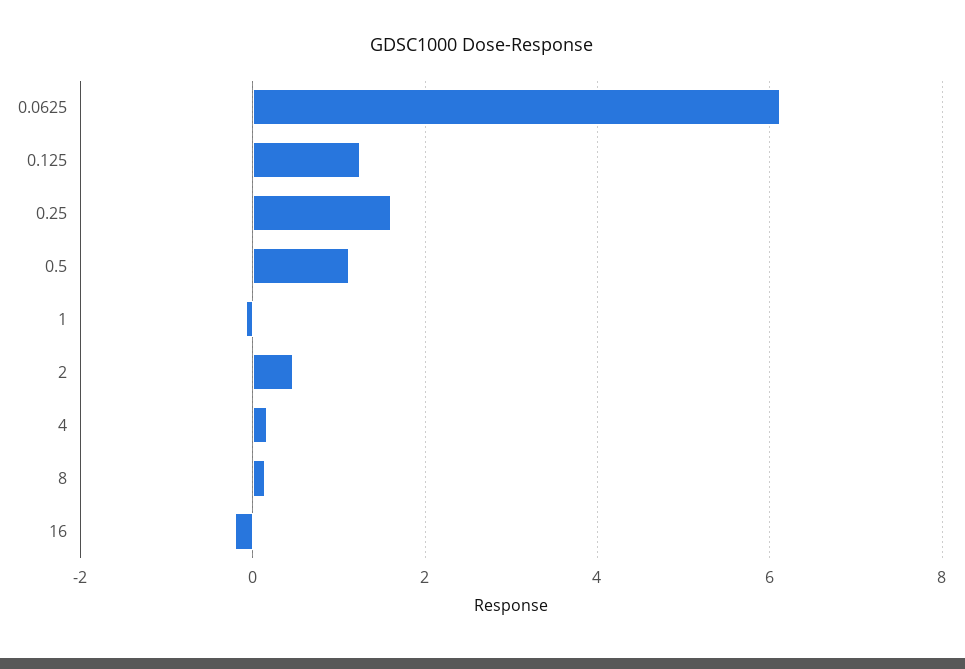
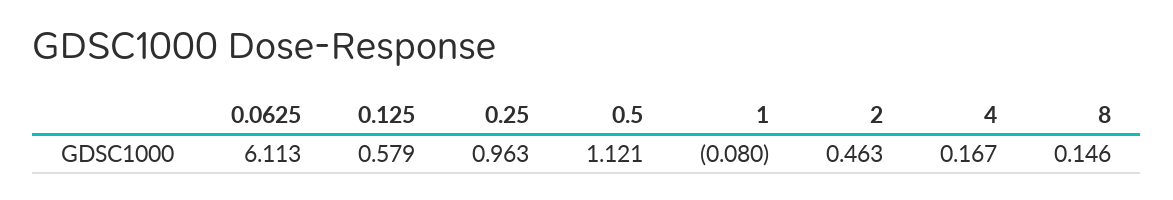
  {
    "0.0625": 6.113,
-   "0.125": 1.2,
+   "0.125": 0.579,
-   "0.25": 1.6,
+   "0.25": 0.963,
    "0.5": 1.121,
    "1": -0.08,
    "2": 0.463,
    "4": 0.167,
-   "8": 0.146,
+   "8": 0.146
-   "16": -0.2
  }

